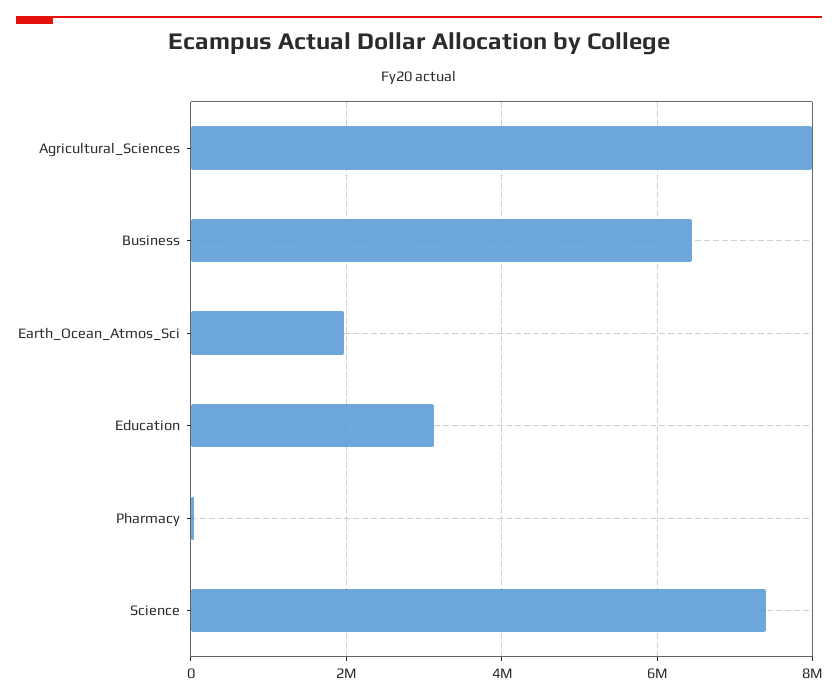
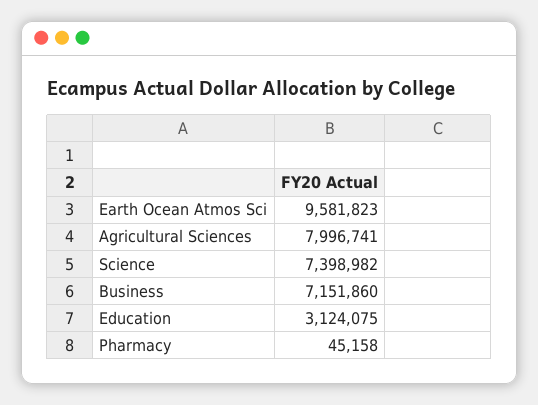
  {
    "Agricultural_Sciences": 7996741,
-   "Business": 6400000,
+   "Business": 7151860,
-   "Earth_Ocean_Atmos_Sci": 2000000,
+   "Earth_Ocean_Atmos_Sci": 9581823,
    "Education": 3124075,
    "Pharmacy": 45158,
    "Science": 7398982
  }

